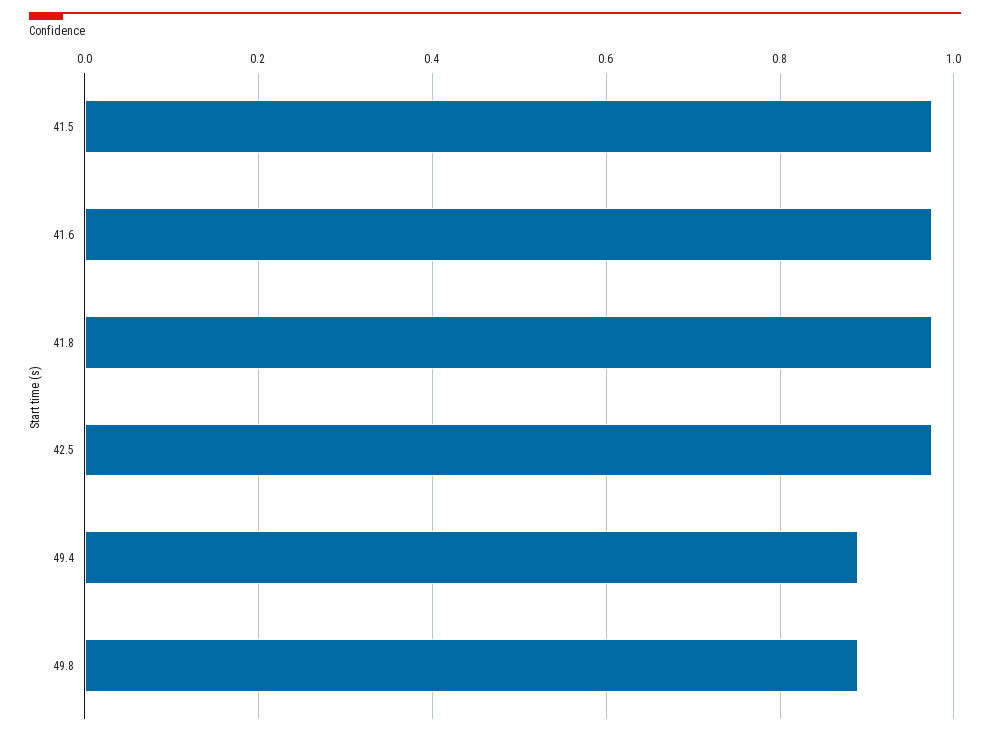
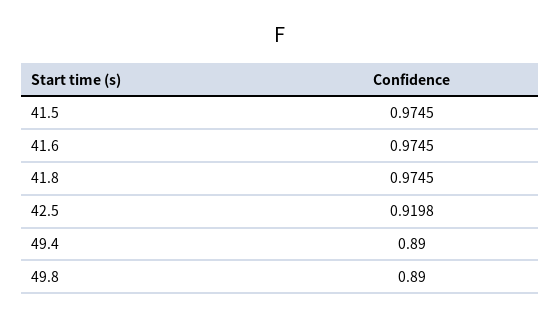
  {
    "41.5": 0.9745,
    "41.6": 0.9745,
    "41.8": 0.9745,
-   "42.5": 0.98,
+   "42.5": 0.9198,
    "49.4": 0.89,
    "49.8": 0.89
  }

